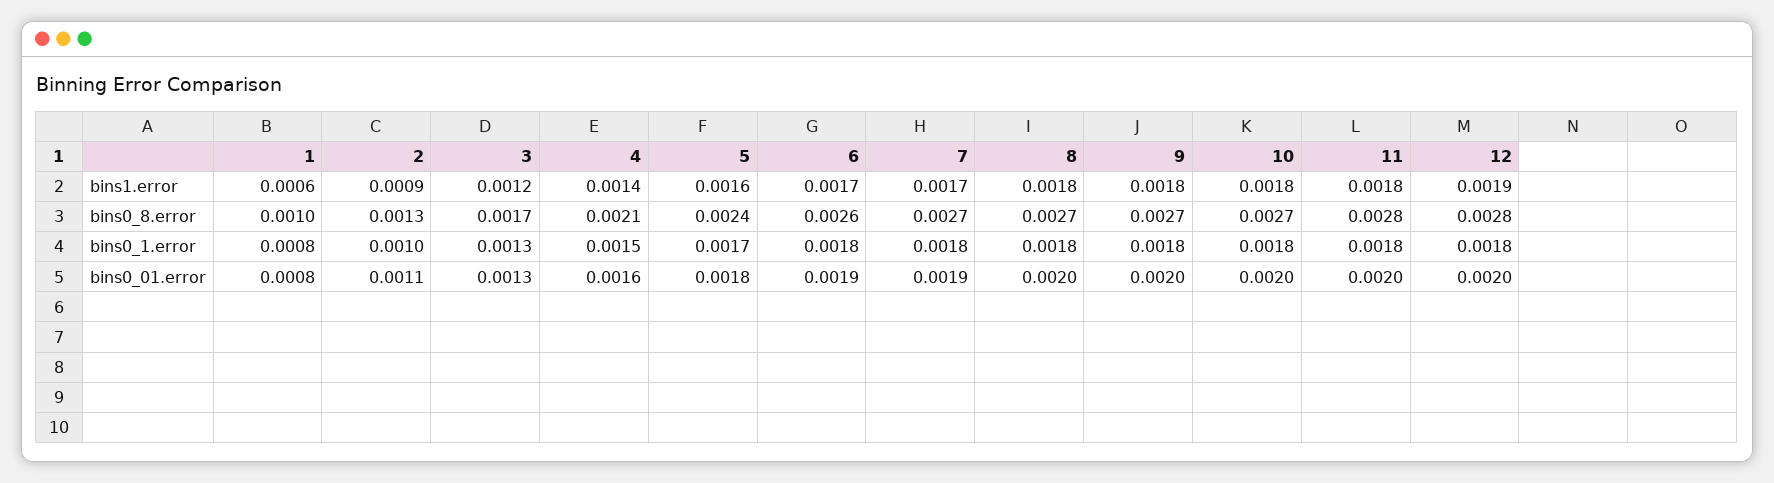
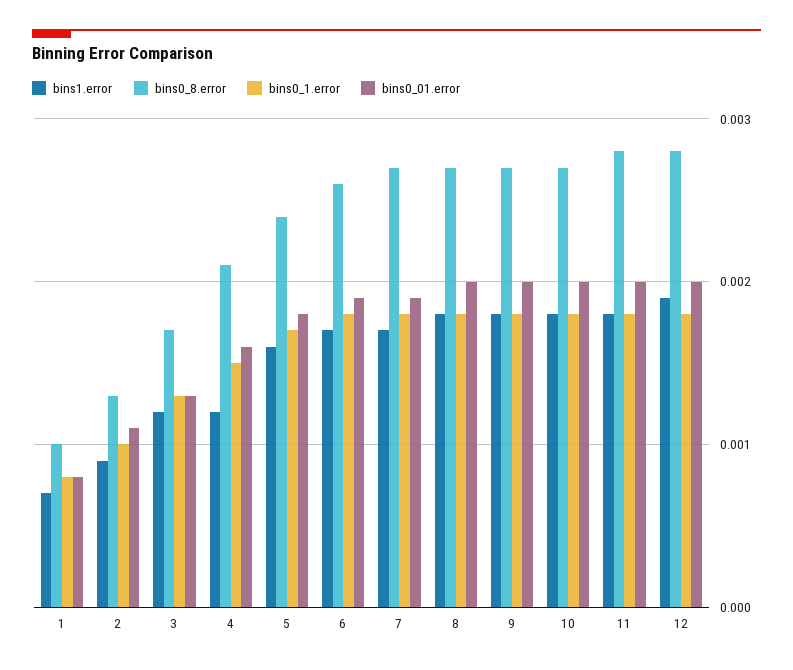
  {
    "bins1.error": {
-     "1": 0.0006,
+     "1": 0.0007,
      "2": 0.0009,
      "3": 0.0012,
-     "4": 0.0014,
+     "4": 0.0012,
      "5": 0.0016,
      "6": 0.0017,
      "7": 0.0017,
      "8": 0.0018,
      "9": 0.0018,
      "10": 0.0018,
      "11": 0.0018,
      "12": 0.0019
    },
    "bins0_8.error": {
      "1": 0.001,
      "2": 0.0013,
      "3": 0.0017,
      "4": 0.0021,
      "5": 0.0024,
      "6": 0.0026,
      "7": 0.0027,
      "8": 0.0027,
      "9": 0.0027,
      "10": 0.0027,
      "11": 0.0028,
      "12": 0.0028
    },
    "bins0_1.error": {
      "1": 0.0008,
      "2": 0.001,
      "3": 0.0013,
      "4": 0.0015,
      "5": 0.0017,
      "6": 0.0018,
      "7": 0.0018,
      "8": 0.0018,
      "9": 0.0018,
      "10": 0.0018,
      "11": 0.0018,
      "12": 0.0018
    },
    "bins0_01.error": {
      "1": 0.0008,
      "2": 0.0011,
      "3": 0.0013,
      "4": 0.0016,
      "5": 0.0018,
      "6": 0.0019,
      "7": 0.0019,
      "8": 0.002,
      "9": 0.002,
      "10": 0.002,
      "11": 0.002,
      "12": 0.002
    }
  }

